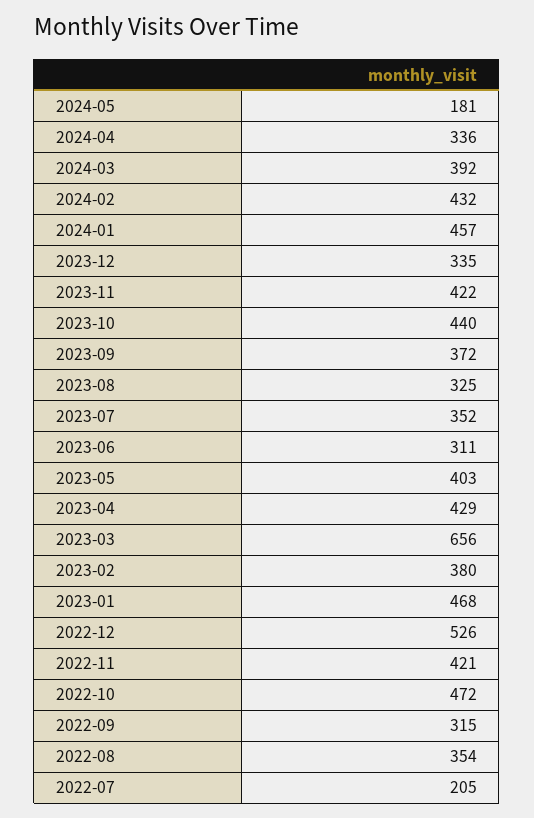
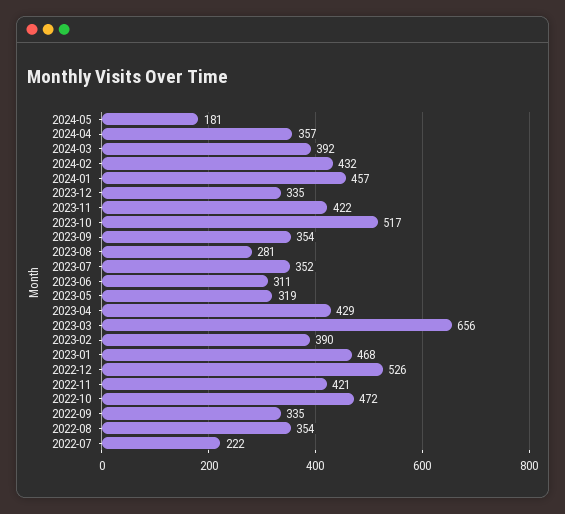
  {
    "2024-05": 181,
-   "2024-04": 336,
+   "2024-04": 357,
    "2024-03": 392,
    "2024-02": 432,
    "2024-01": 457,
    "2023-12": 335,
    "2023-11": 422,
-   "2023-10": 440,
+   "2023-10": 517,
-   "2023-09": 372,
+   "2023-09": 354,
-   "2023-08": 325,
+   "2023-08": 281,
    "2023-07": 352,
    "2023-06": 311,
-   "2023-05": 403,
+   "2023-05": 319,
    "2023-04": 429,
    "2023-03": 656,
-   "2023-02": 380,
+   "2023-02": 390,
    "2023-01": 468,
    "2022-12": 526,
    "2022-11": 421,
    "2022-10": 472,
-   "2022-09": 315,
+   "2022-09": 335,
    "2022-08": 354,
-   "2022-07": 205
+   "2022-07": 222
  }

